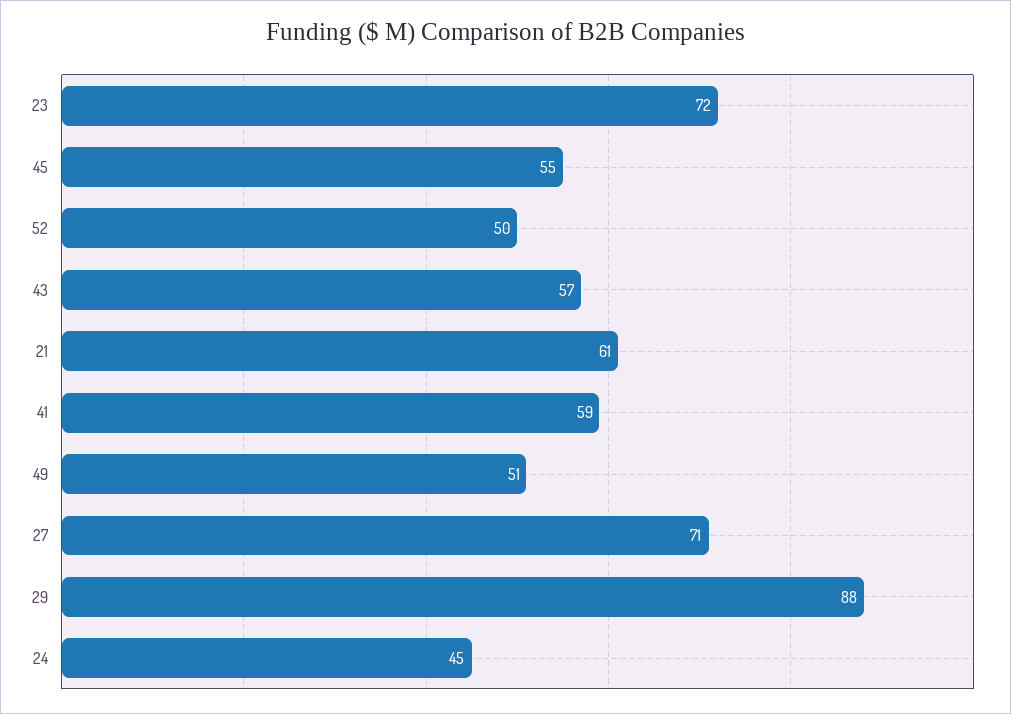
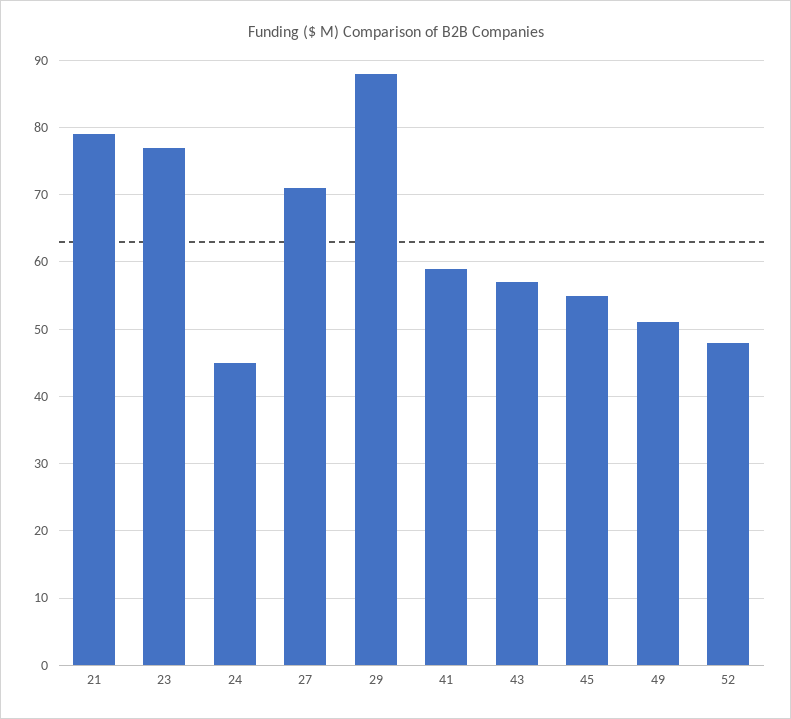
  {
-   "23": 72,
+   "23": 77,
    "45": 55,
-   "52": 50,
+   "52": 48,
    "43": 57,
-   "21": 61,
+   "21": 79,
    "41": 59,
    "49": 51,
    "27": 71,
    "29": 88,
    "24": 45
  }

